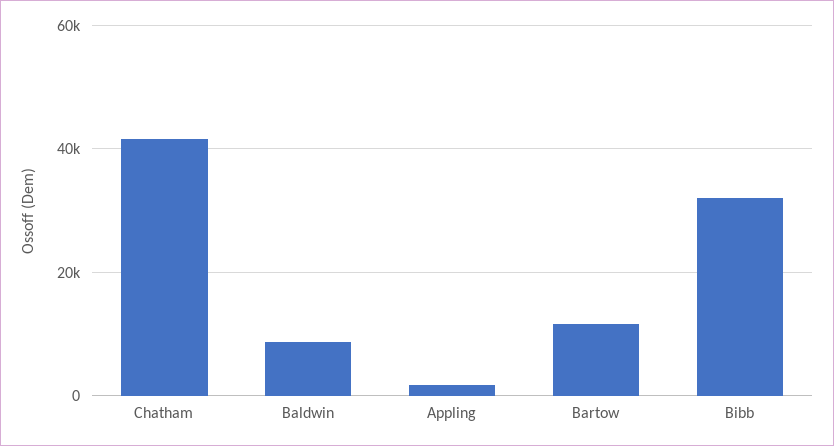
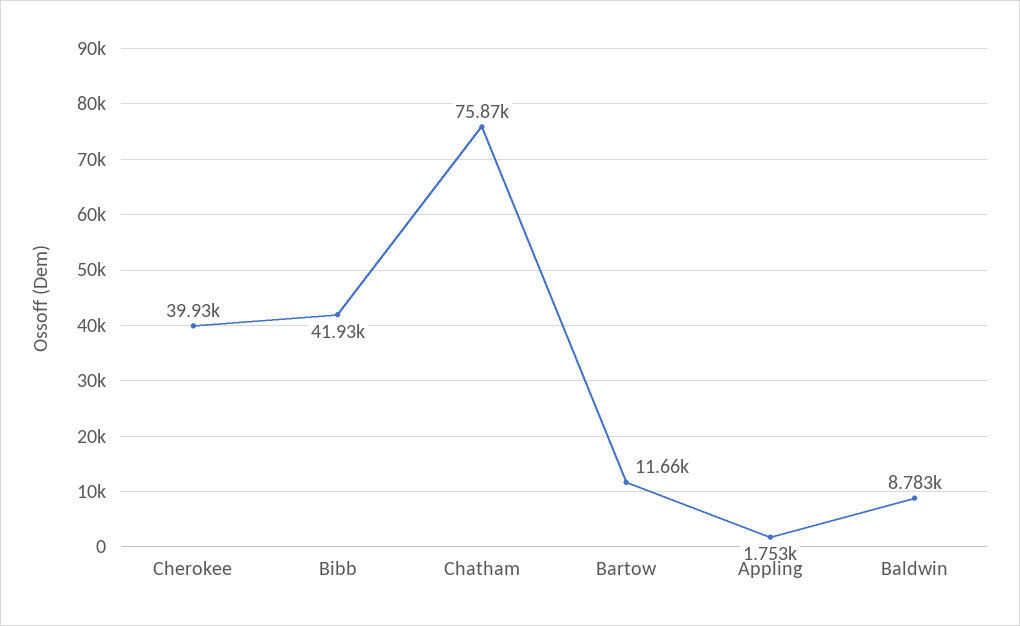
  {
-   "Chatham": 42000,
+   "Chatham": 75870,
    "Baldwin": 8783,
    "Appling": 1753,
    "Bartow": 11660,
-   "Bibb": 32000
+   "Bibb": 41930,
+   "Cherokee": 39930
  }

